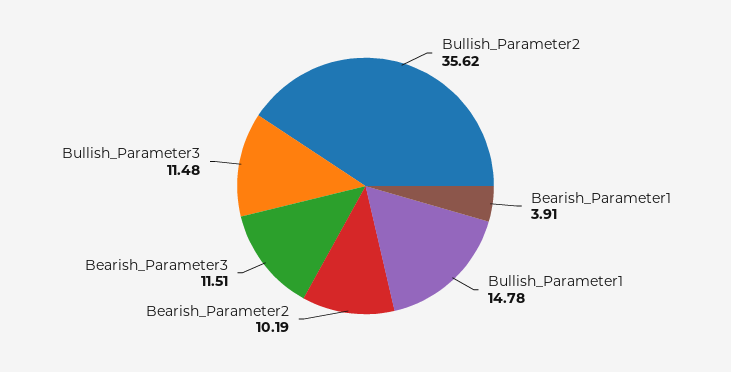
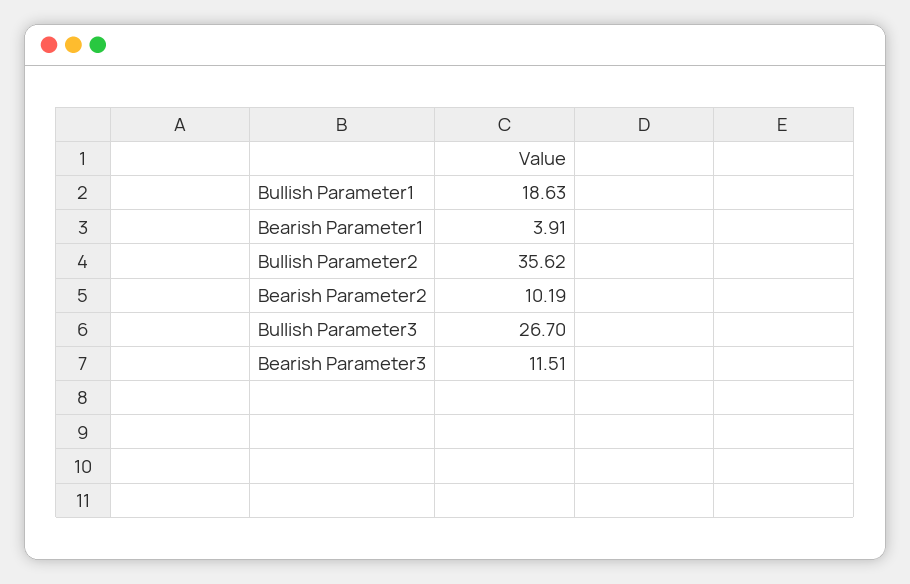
  {
    "Bullish_Parameter2": 35.62,
    "Bearish_Parameter1": 3.91,
-   "Bullish_Parameter1": 14.78,
+   "Bullish_Parameter1": 18.63,
    "Bearish_Parameter2": 10.19,
    "Bearish_Parameter3": 11.51,
-   "Bullish_Parameter3": 11.48
+   "Bullish_Parameter3": 26.7
  }

